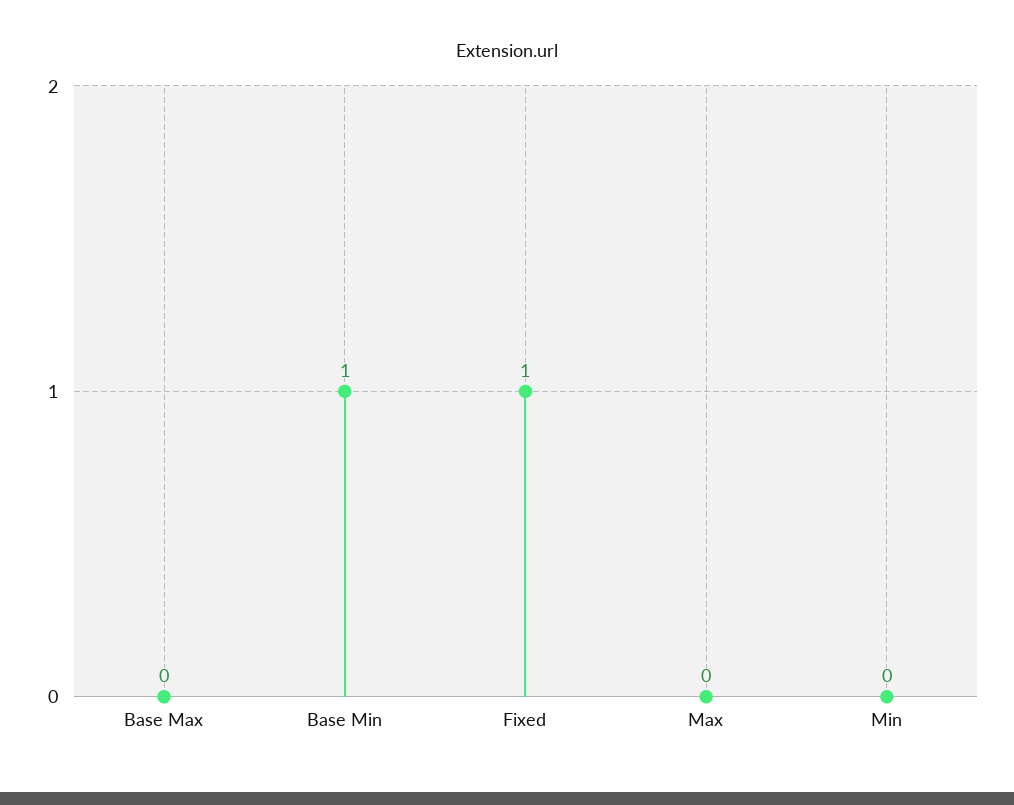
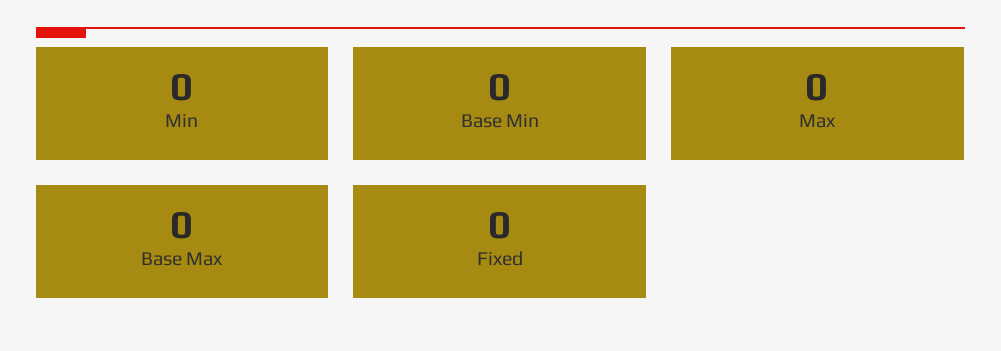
  {
    "Base Max": 0,
-   "Base Min": 1,
+   "Base Min": 0,
-   "Fixed": 1,
+   "Fixed": 0,
    "Max": 0,
    "Min": 0
  }

